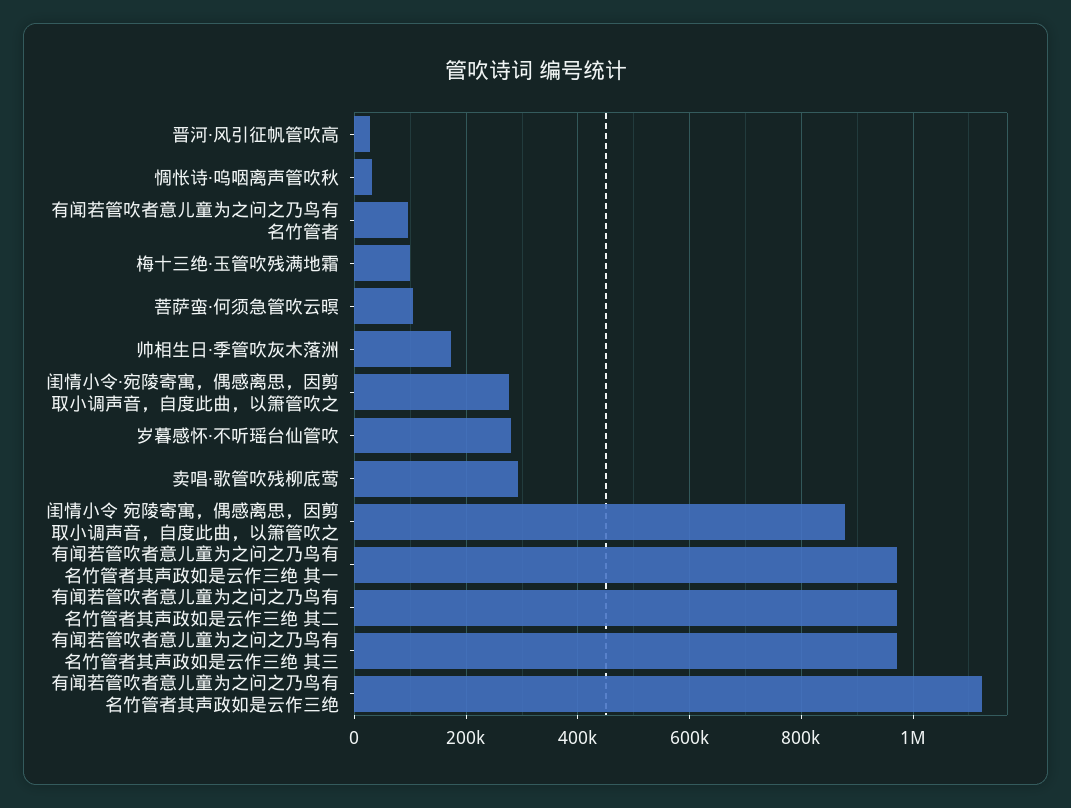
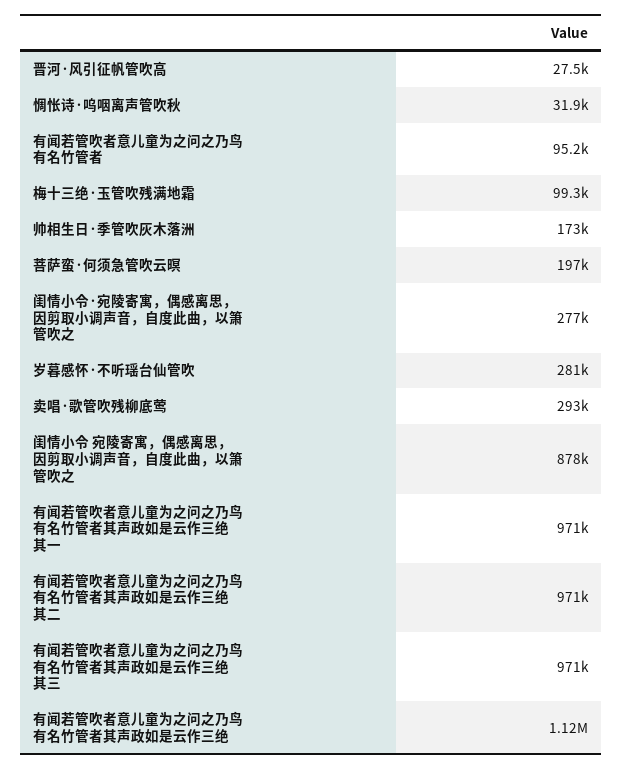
  {
    "晋河·风引征帆管吹高": 27500,
    "惆怅诗·呜咽离声管吹秋": 31900,
    "有闻若管吹者意儿童为之问之乃鸟有名竹管者": 95200,
    "梅十三绝·玉管吹残满地霜": 99300,
-   "菩萨蛮·何须急管吹云暝": 100000,
+   "菩萨蛮·何须急管吹云暝": 197000,
    "帅相生日·季管吹灰木落洲": 173000,
    "闺情小令·宛陵寄寓，偶感离思，因剪取小调声音，自度此曲，以箫管吹之": 277000,
    "岁暮感怀·不听瑶台仙管吹": 281000,
    "卖唱·歌管吹残柳底莺": 293000,
    "闺情小令 宛陵寄寓，偶感离思，因剪取小调声音，自度此曲，以箫管吹之": 878000,
    "有闻若管吹者意儿童为之问之乃鸟有名竹管者其声政如是云作三绝 其一": 971000,
    "有闻若管吹者意儿童为之问之乃鸟有名竹管者其声政如是云作三绝 其二": 971000,
    "有闻若管吹者意儿童为之问之乃鸟有名竹管者其声政如是云作三绝 其三": 971000,
    "有闻若管吹者意儿童为之问之乃鸟有名竹管者其声政如是云作三绝": 1120000
  }

